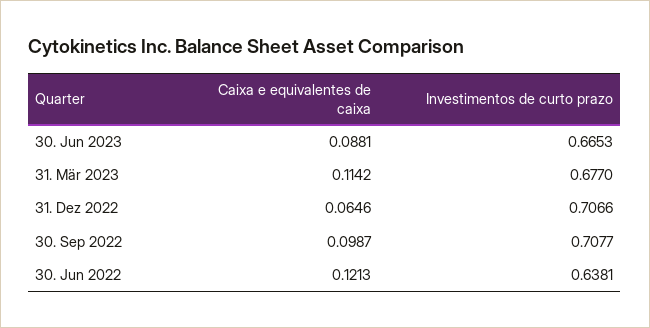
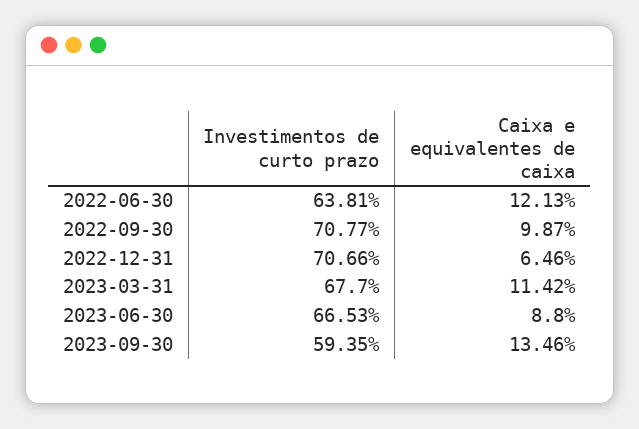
  {
    "Caixa e equivalentes de caixa": {
-     "30. Jun 2023": 0.0881,
+     "30. Jun 2023": 0.088,
      "31. Mär 2023": 0.1142,
      "31. Dez 2022": 0.0646,
      "30. Sep 2022": 0.0987,
-     "30. Jun 2022": 0.1213
+     "30. Jun 2022": 0.1213,
+     "2023-09-30": 0.1346
    },
    "Investimentos de curto prazo": {
      "30. Jun 2023": 0.6653,
      "31. Mär 2023": 0.677,
      "31. Dez 2022": 0.7066,
      "30. Sep 2022": 0.7077,
-     "30. Jun 2022": 0.6381
+     "30. Jun 2022": 0.6381,
+     "2023-09-30": 0.5935
    }
  }

